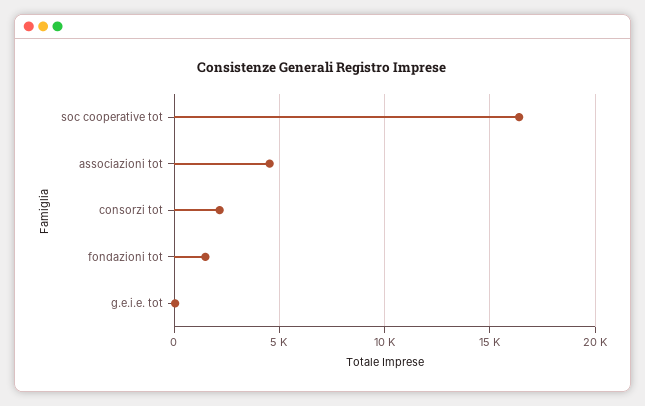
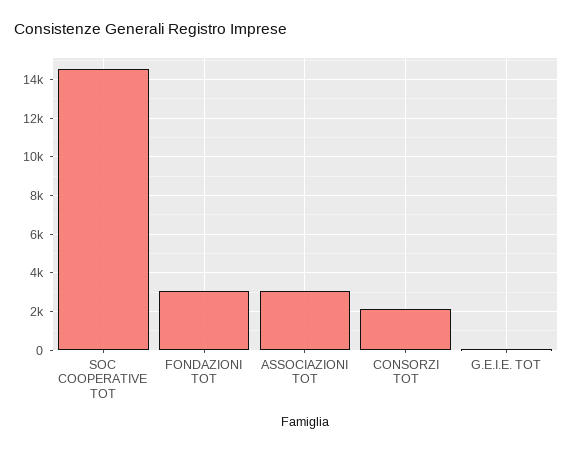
  {
-   "soc cooperative tot": 16500,
+   "soc cooperative tot": 14500,
-   "associazioni tot": 4500,
+   "associazioni tot": 3000,
    "consorzi tot": 2000,
-   "fondazioni tot": 1500,
+   "fondazioni tot": 3000,
    "g.e.i.e. tot": 0
  }

